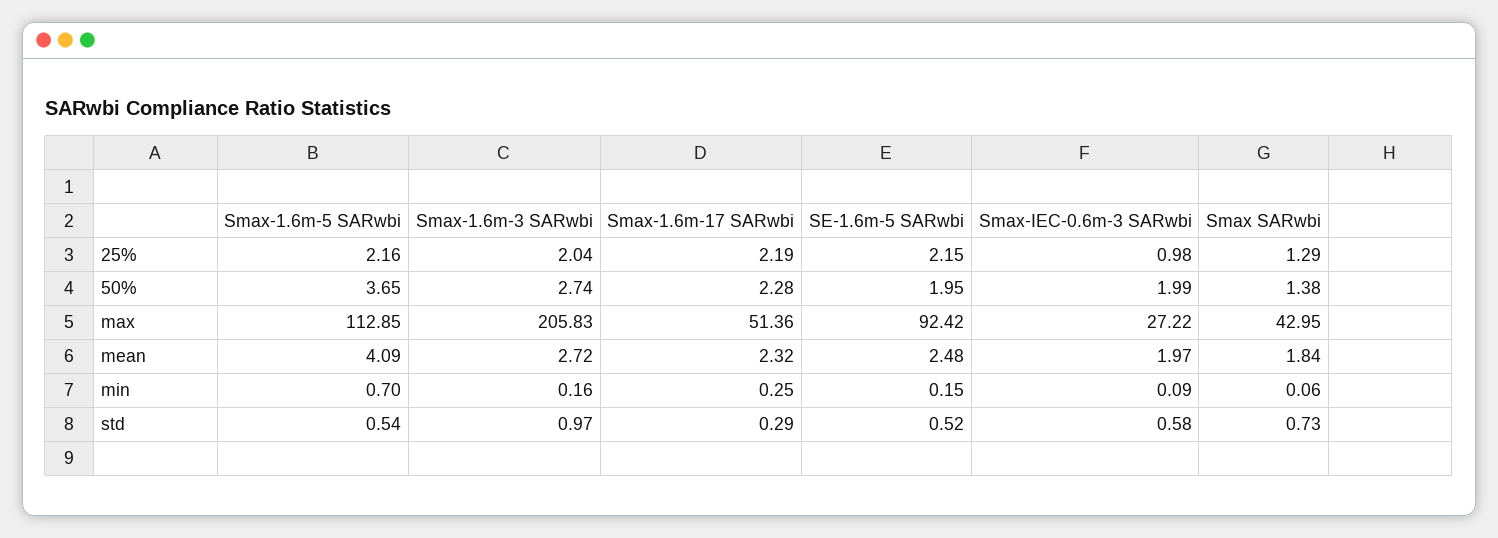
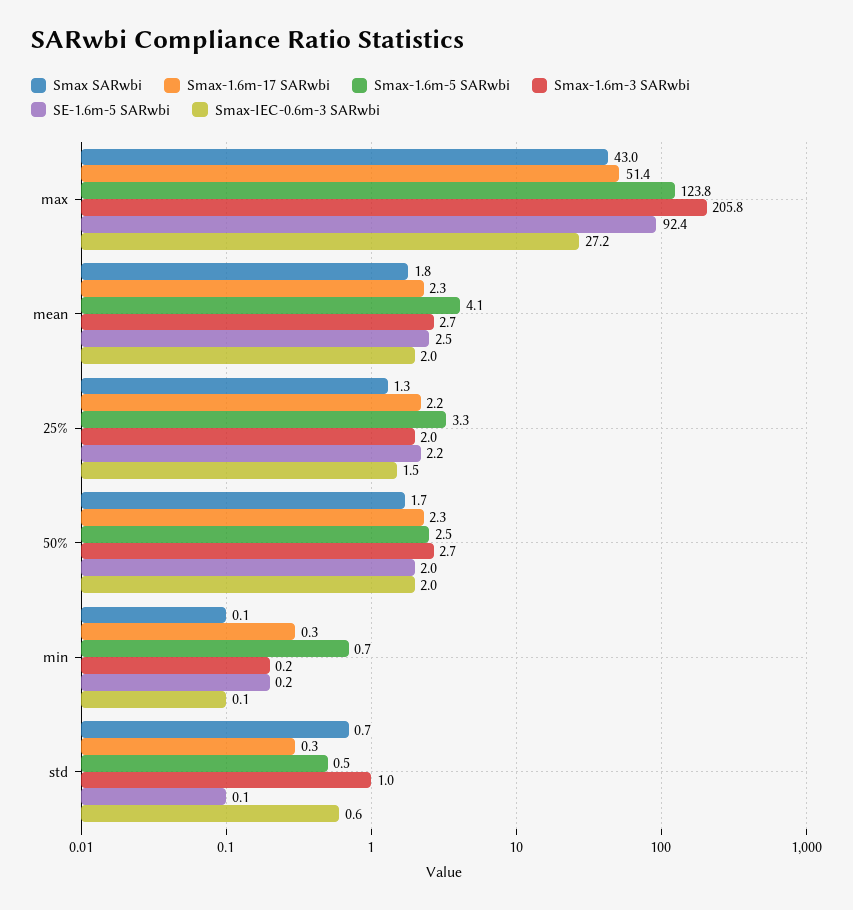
  {
    "Smax-1.6m-5 SARwbi": {
-     "25%": 2.16,
+     "25%": 3.3,
-     "50%": 3.65,
+     "50%": 2.5,
-     "max": 112.85,
+     "max": 123.8,
      "mean": 4.09,
      "min": 0.7,
      "std": 0.54
    },
    "Smax-1.6m-3 SARwbi": {
      "25%": 2.04,
      "50%": 2.74,
      "max": 205.83,
      "mean": 2.72,
      "min": 0.16,
      "std": 0.97
    },
    "Smax-1.6m-17 SARwbi": {
      "25%": 2.19,
      "50%": 2.28,
      "max": 51.36,
      "mean": 2.32,
      "min": 0.25,
      "std": 0.29
    },
    "SE-1.6m-5 SARwbi": {
      "25%": 2.15,
      "50%": 1.95,
      "max": 92.42,
      "mean": 2.48,
      "min": 0.15,
-     "std": 0.52
+     "std": 0.1
    },
    "Smax-IEC-0.6m-3 SARwbi": {
-     "25%": 0.98,
+     "25%": 1.5,
      "50%": 1.99,
      "max": 27.22,
      "mean": 1.97,
      "min": 0.09,
      "std": 0.58
    },
    "Smax SARwbi": {
      "25%": 1.29,
-     "50%": 1.38,
+     "50%": 1.7,
      "max": 42.95,
      "mean": 1.84,
      "min": 0.06,
      "std": 0.73
    }
  }

